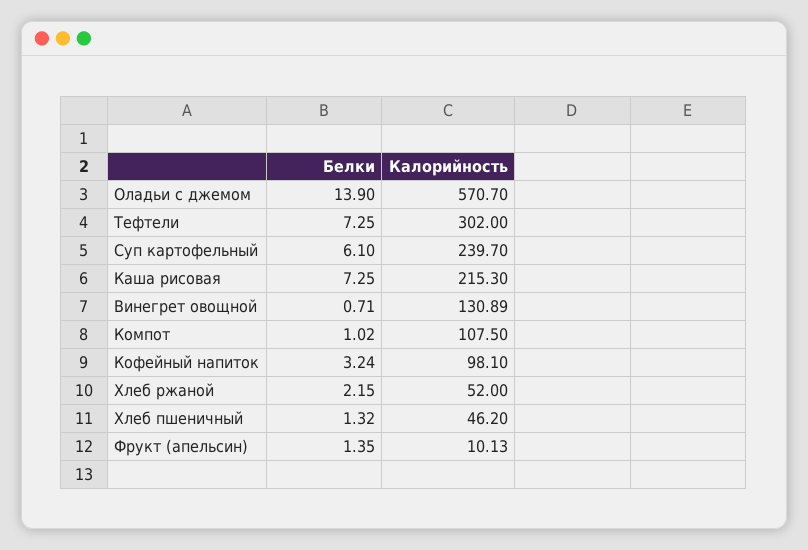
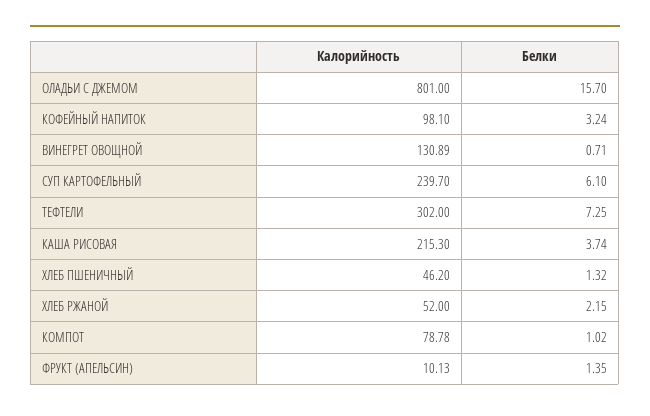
  {
    "Белки": {
-     "Оладьи с джемом": 13.9,
+     "Оладьи с джемом": 15.7,
      "Тефтели": 7.25,
      "Суп картофельный": 6.1,
-     "Каша рисовая": 7.25,
+     "Каша рисовая": 3.74,
      "Винегрет овощной": 0.71,
      "Компот": 1.02,
      "Кофейный напиток": 3.24,
      "Хлеб ржаной": 2.15,
      "Хлеб пшеничный": 1.32,
      "Фрукт (апельсин)": 1.35
    },
    "Калорийность": {
-     "Оладьи с джемом": 570.7,
+     "Оладьи с джемом": 801,
      "Тефтели": 302,
      "Суп картофельный": 239.7,
      "Каша рисовая": 215.3,
      "Винегрет овощной": 130.89,
-     "Компот": 107.5,
+     "Компот": 78.78,
      "Кофейный напиток": 98.1,
      "Хлеб ржаной": 52,
      "Хлеб пшеничный": 46.2,
      "Фрукт (апельсин)": 10.13
    }
  }

